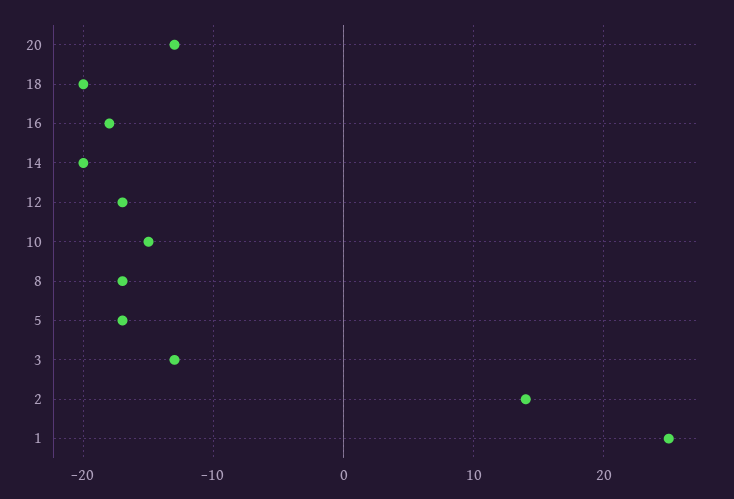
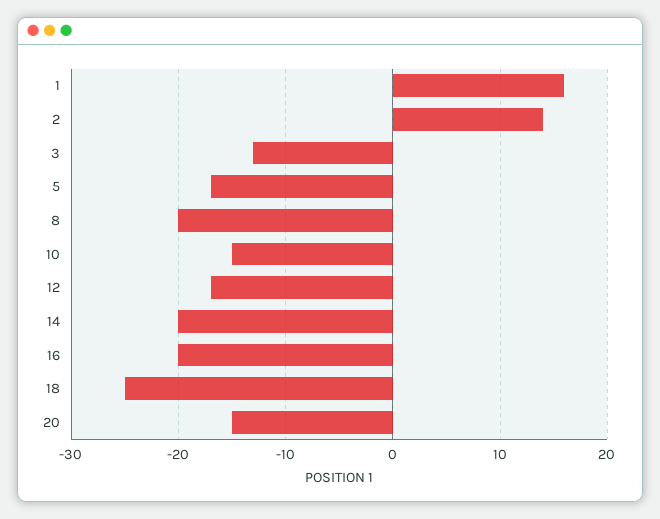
  {
-   "20": -13,
+   "20": -15,
-   "18": -20,
+   "18": -25,
-   "16": -18,
+   "16": -20,
    "14": -20,
    "12": -17,
    "10": -15,
-   "8": -17,
+   "8": -20,
    "5": -17,
    "3": -13,
    "2": 14,
-   "1": 25
+   "1": 16
  }

